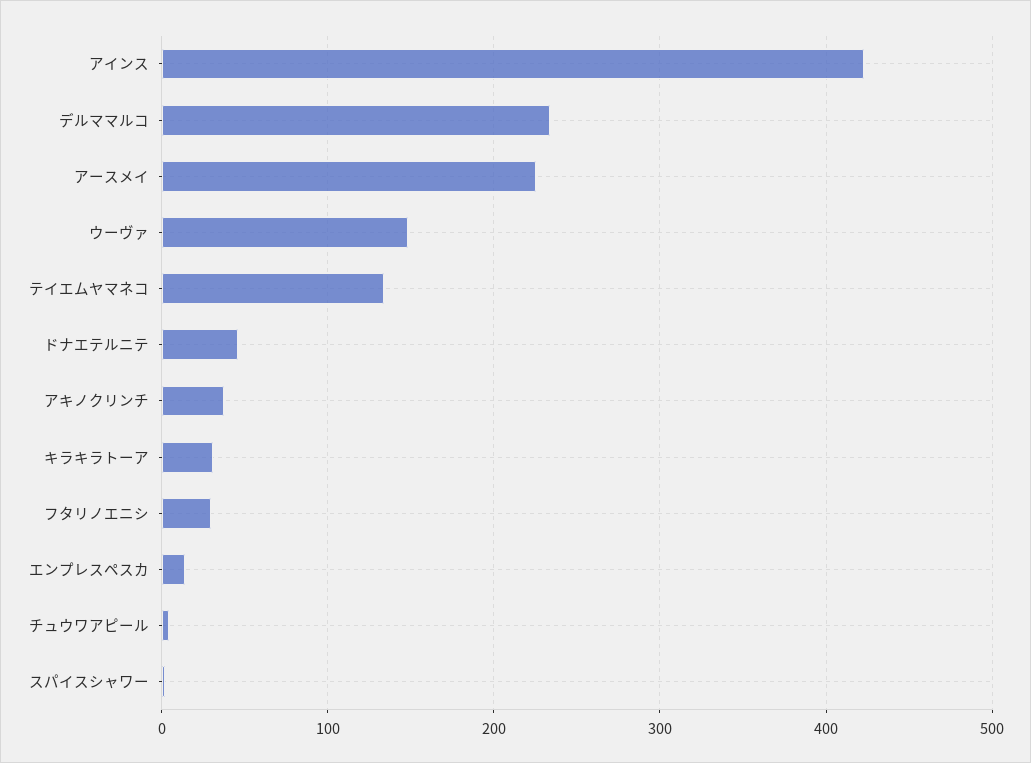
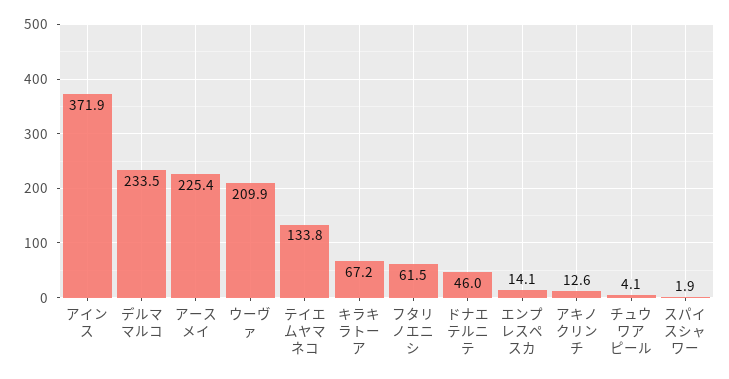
  {
-   "アインス": 420,
+   "アインス": 371.9,
    "デルママルコ": 233.5,
    "アースメイ": 225.4,
-   "ウーヴァ": 150,
+   "ウーヴァ": 209.9,
    "テイエムヤマネコ": 133.8,
    "ドナエテルニテ": 46,
-   "アキノクリンチ": 40,
+   "アキノクリンチ": 12.6,
-   "キラキラトーア": 30,
+   "キラキラトーア": 67.2,
-   "フタリノエニシ": 30,
+   "フタリノエニシ": 61.5,
    "エンプレスペスカ": 14.1,
    "チュウワアピール": 4.1,
    "スパイスシャワー": 1.9
  }

